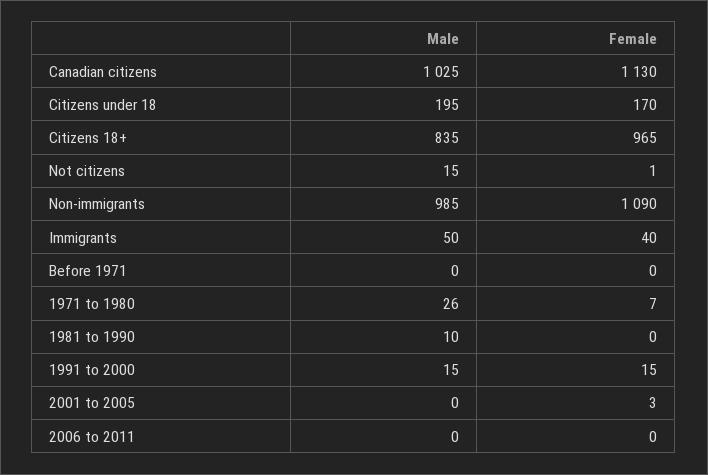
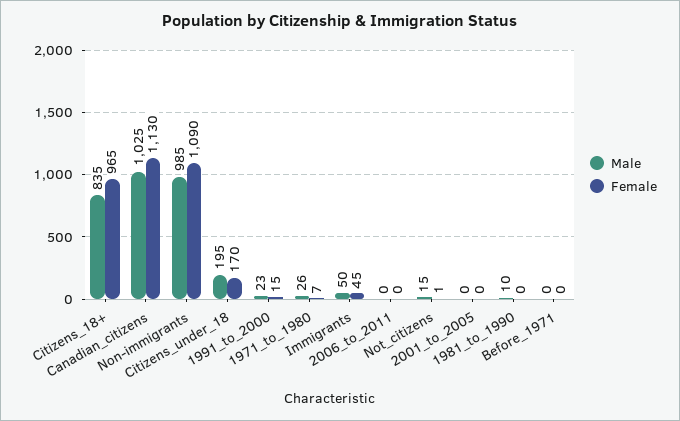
  {
    "Male": {
      "Canadian citizens": 1025,
      "Citizens under 18": 195,
      "Citizens 18+": 835,
      "Not citizens": 15,
      "Non-immigrants": 985,
      "Immigrants": 50,
      "Before 1971": 0,
      "1971 to 1980": 26,
      "1981 to 1990": 10,
-     "1991 to 2000": 15,
+     "1991 to 2000": 23,
      "2001 to 2005": 0,
      "2006 to 2011": 0
    },
    "Female": {
      "Canadian citizens": 1130,
      "Citizens under 18": 170,
      "Citizens 18+": 965,
      "Not citizens": 1,
      "Non-immigrants": 1090,
-     "Immigrants": 40,
+     "Immigrants": 45,
      "Before 1971": 0,
      "1971 to 1980": 7,
      "1981 to 1990": 0,
      "1991 to 2000": 15,
-     "2001 to 2005": 3,
+     "2001 to 2005": 0,
      "2006 to 2011": 0
    }
  }

